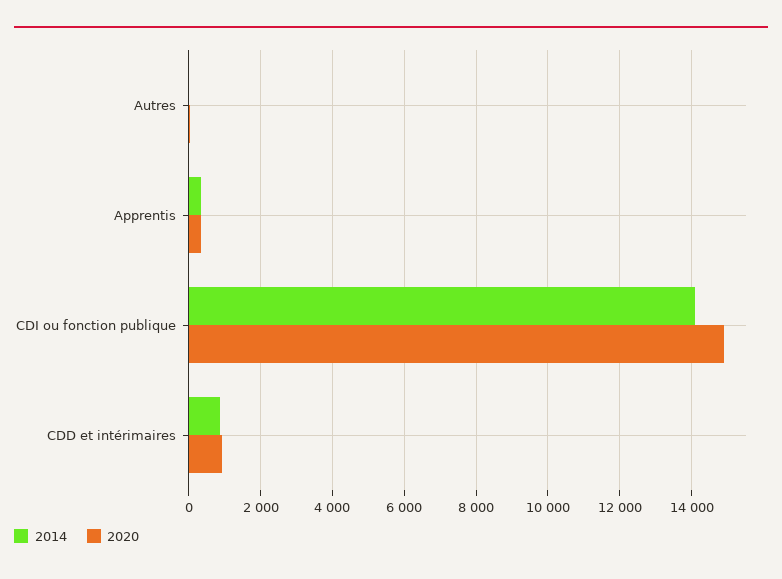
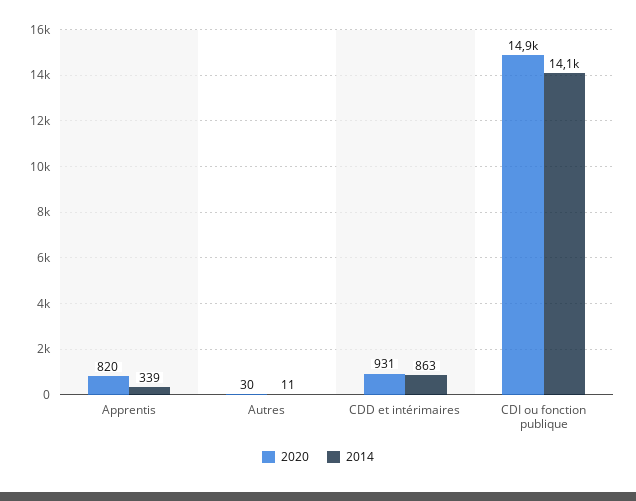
  {
    "2014": {
      "Autres": 11,
      "Apprentis": 339,
      "CDI ou fonction publique": 14100,
      "CDD et intérimaires": 863
    },
    "2020": {
      "Autres": 30,
-     "Apprentis": 400,
+     "Apprentis": 820,
      "CDI ou fonction publique": 14900,
      "CDD et intérimaires": 931
    }
  }

